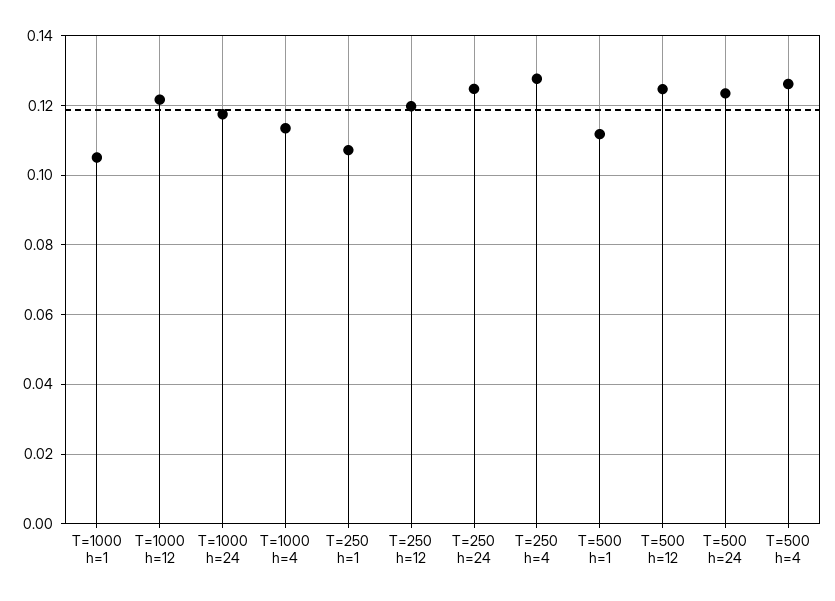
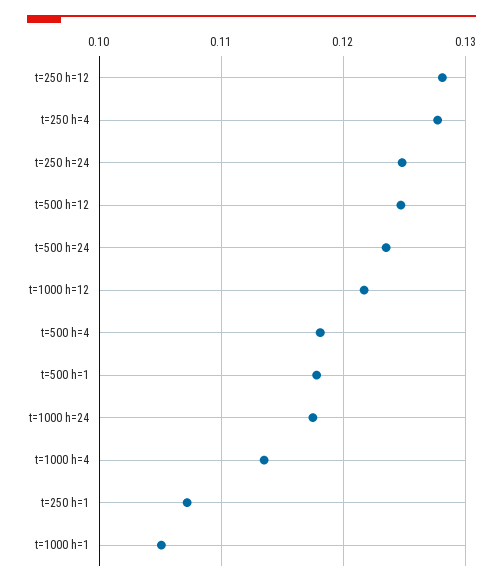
  {
    "T=1000 h=1": 0.105,
    "T=1000 h=12": 0.122,
    "T=1000 h=24": 0.118,
    "T=1000 h=4": 0.114,
    "T=250 h=1": 0.107,
-   "T=250 h=12": 0.12,
+   "T=250 h=12": 0.128,
    "T=250 h=24": 0.125,
    "T=250 h=4": 0.128,
-   "T=500 h=1": 0.112,
+   "T=500 h=1": 0.118,
    "T=500 h=12": 0.125,
    "T=500 h=24": 0.124,
-   "T=500 h=4": 0.126
+   "T=500 h=4": 0.118
  }

